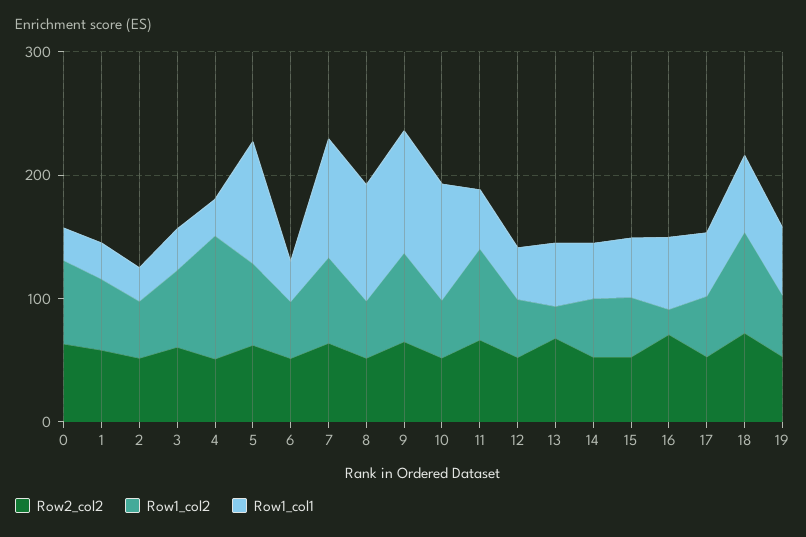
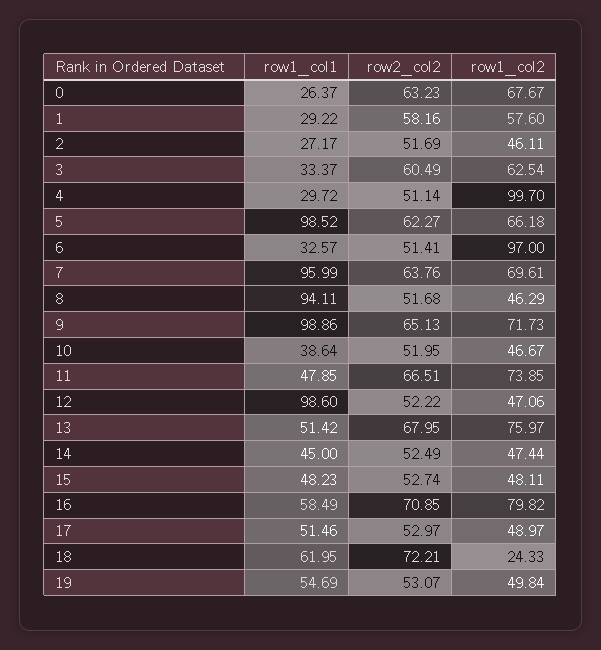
  {
    "Row2_col2": {
      "0": 63.23,
      "1": 58.16,
      "2": 51.69,
      "3": 60.49,
      "4": 51.14,
      "5": 62.27,
      "6": 51.41,
      "7": 63.76,
      "8": 51.68,
      "9": 65.13,
      "10": 51.95,
      "11": 66.51,
      "12": 52.22,
      "13": 67.95,
      "14": 52.49,
      "15": 52.74,
      "16": 70.85,
      "17": 52.97,
      "18": 72.21,
      "19": 53.07
    },
    "Row1_col2": {
      "0": 67.67,
      "1": 57.6,
      "2": 46.11,
      "3": 62.54,
      "4": 99.7,
      "5": 66.18,
-     "6": 40,
+     "6": 97,
      "7": 69.61,
      "8": 46.29,
      "9": 71.73,
      "10": 46.67,
      "11": 73.85,
      "12": 47.06,
-     "13": 20,
+     "13": 75.97,
      "14": 47.44,
      "15": 48.11,
-     "16": 20,
+     "16": 79.82,
      "17": 48.97,
-     "18": 80,
+     "18": 24.33,
      "19": 49.84
    },
    "Row1_col1": {
      "0": 26.37,
      "1": 29.22,
      "2": 27.17,
      "3": 33.37,
      "4": 29.72,
      "5": 98.52,
      "6": 32.57,
      "7": 95.99,
      "8": 94.11,
      "9": 98.86,
-     "10": 100,
+     "10": 38.64,
      "11": 47.85,
-     "12": 40,
+     "12": 98.6,
      "13": 51.42,
      "14": 45,
      "15": 48.23,
      "16": 58.49,
      "17": 51.46,
      "18": 61.95,
      "19": 54.69
    }
  }

